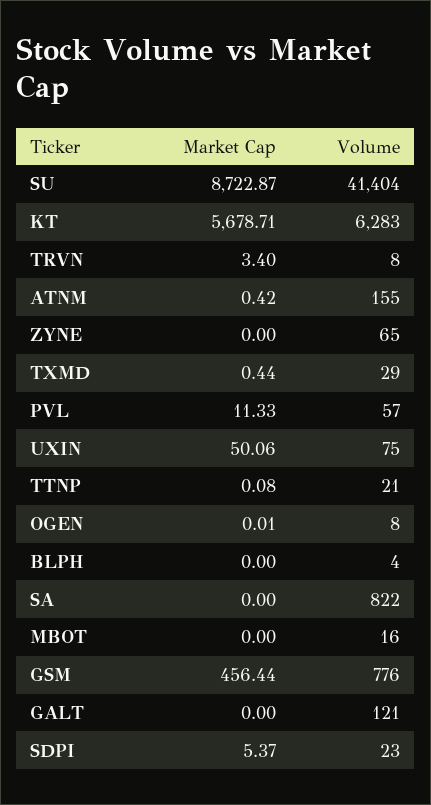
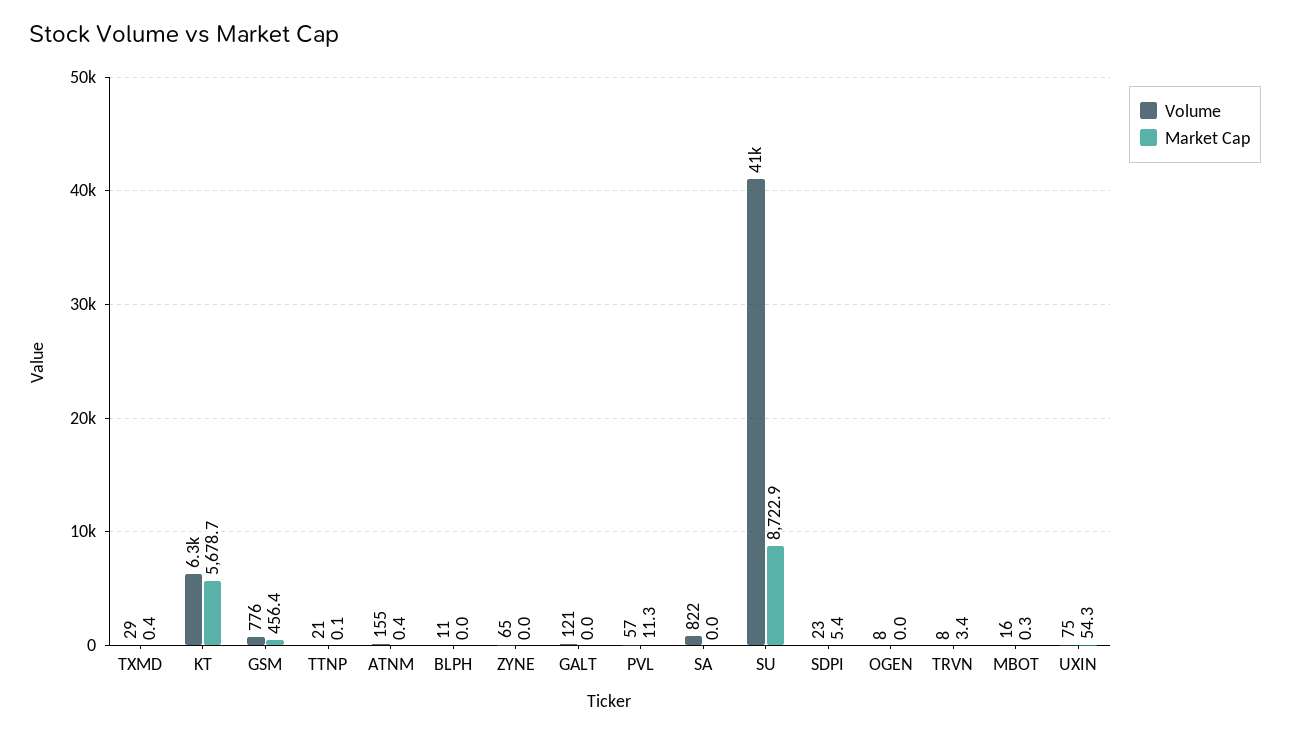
  {
    "Market Cap": {
      "SU": 8722.87,
      "KT": 5678.71,
      "TRVN": 3.4,
      "ATNM": 0.42,
      "ZYNE": 0,
      "TXMD": 0.44,
      "PVL": 11.33,
-     "UXIN": 50.06,
+     "UXIN": 54.3,
      "TTNP": 0.08,
      "OGEN": 0.01,
      "BLPH": 0,
      "SA": 0,
-     "MBOT": 0,
+     "MBOT": 0.3,
      "GSM": 456.44,
      "GALT": 0,
      "SDPI": 5.37
    },
    "Volume": {
      "SU": 41404,
      "KT": 6283,
      "TRVN": 8,
      "ATNM": 155,
      "ZYNE": 65,
      "TXMD": 29,
      "PVL": 57,
      "UXIN": 75,
      "TTNP": 21,
      "OGEN": 8,
-     "BLPH": 4,
+     "BLPH": 11,
      "SA": 822,
      "MBOT": 16,
      "GSM": 776,
      "GALT": 121,
      "SDPI": 23
    }
  }

